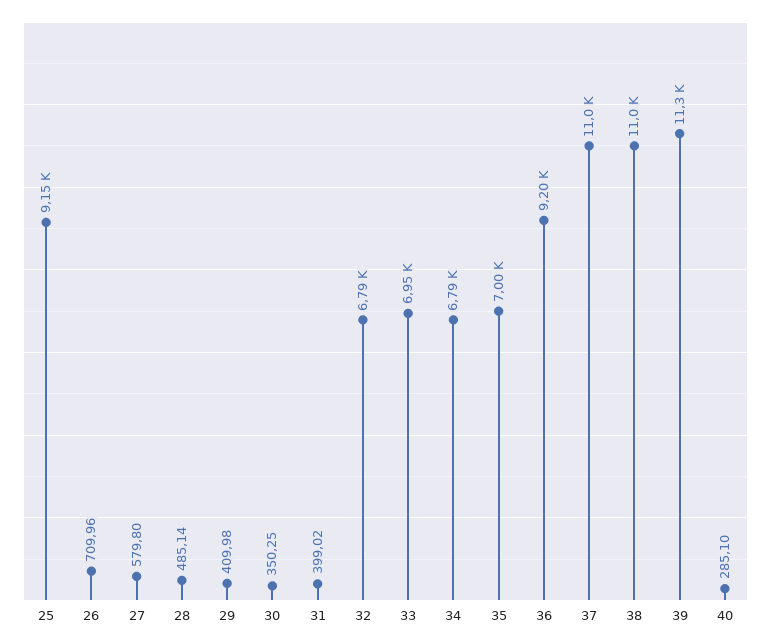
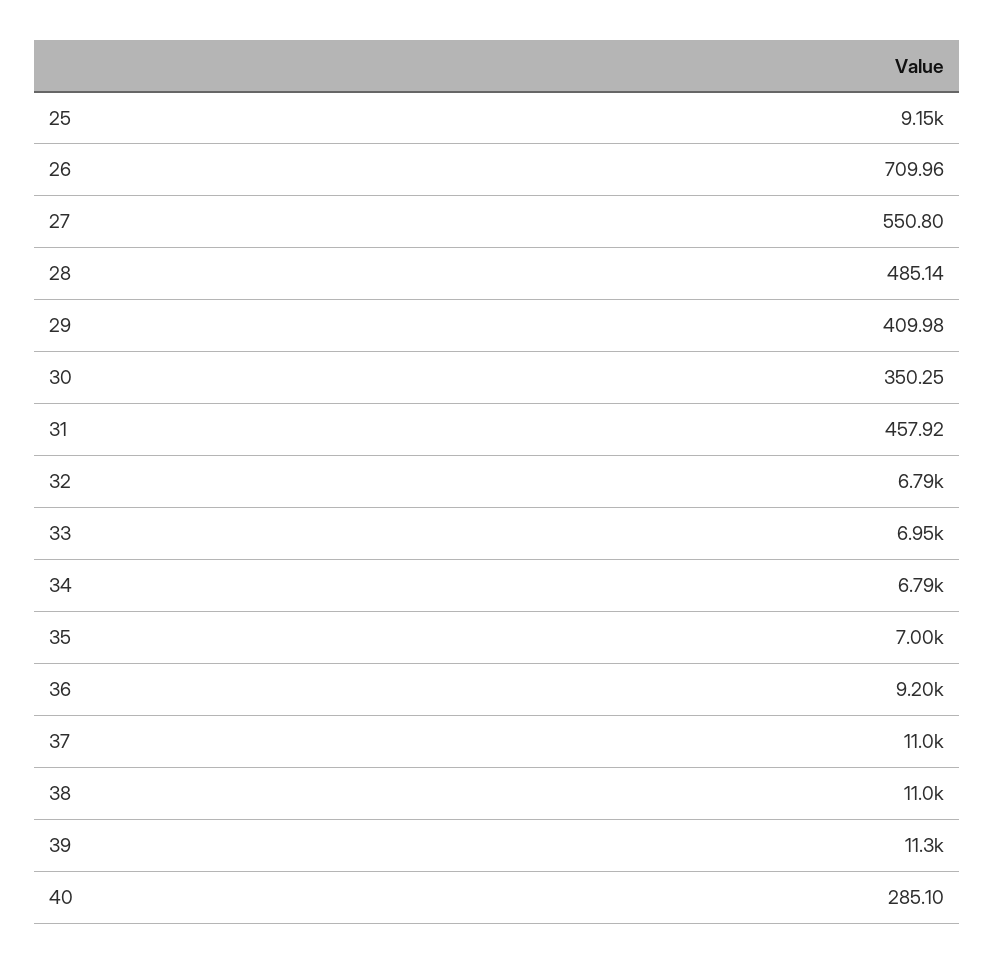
  {
    "25": 9150,
    "26": 709.96,
-   "27": 579.8,
+   "27": 550.8,
    "28": 485.14,
    "29": 409.98,
    "30": 350.25,
-   "31": 399.02,
+   "31": 457.92,
    "32": 6790,
    "33": 6950,
    "34": 6790,
    "35": 7000,
    "36": 9200,
    "37": 11000,
    "38": 11000,
    "39": 11300,
    "40": 285.1
  }

